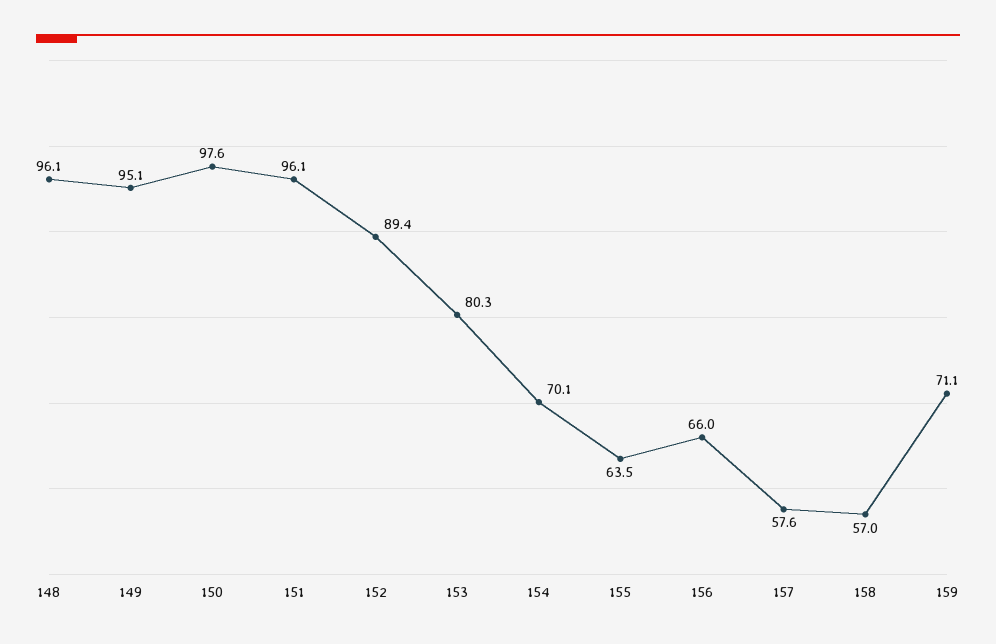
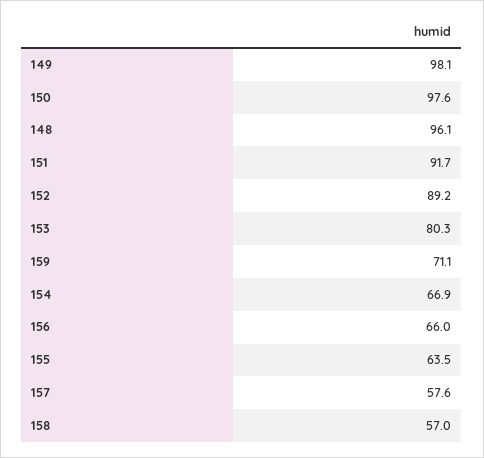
  {
    "148": 96.1,
-   "149": 95.1,
+   "149": 98.1,
    "150": 97.6,
-   "151": 96.1,
+   "151": 91.7,
-   "152": 89.4,
+   "152": 89.2,
    "153": 80.3,
-   "154": 70.1,
+   "154": 66.9,
    "155": 63.5,
    "156": 66,
    "157": 57.6,
    "158": 57,
    "159": 71.1
  }

